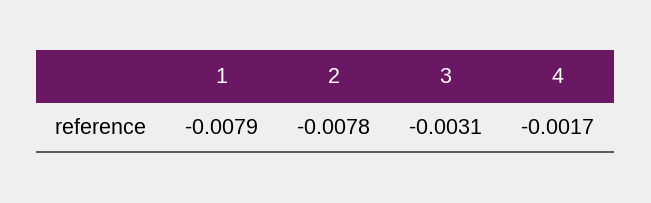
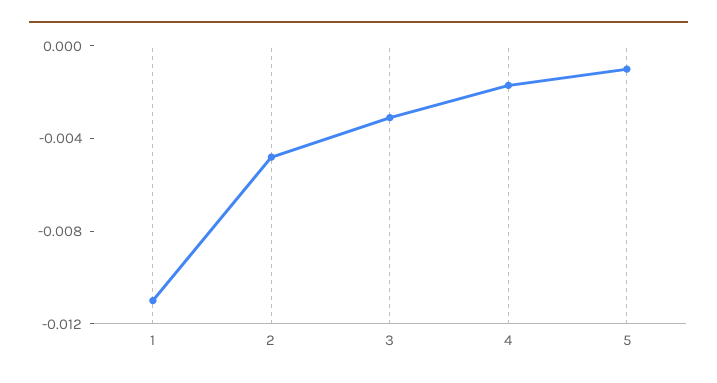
  {
-   "1": -0.0079,
+   "1": -0.011,
-   "2": -0.0078,
+   "2": -0.005,
    "3": -0.0031,
-   "4": -0.0017
+   "4": -0.0017,
+   "5": -0.001
  }

